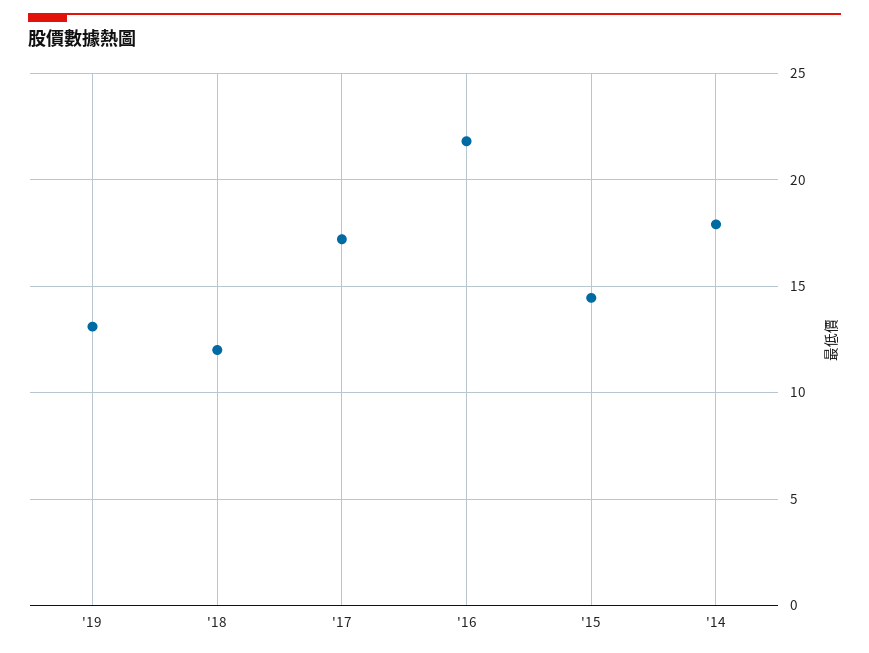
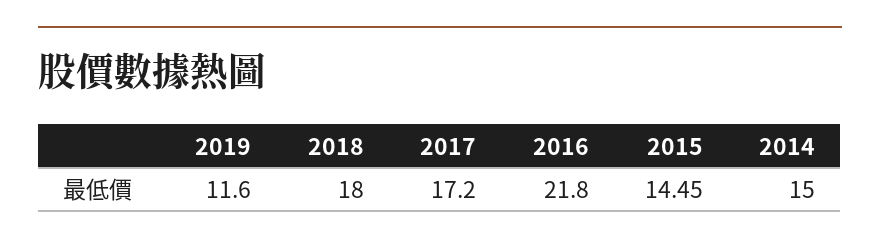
  {
-   "'19": 13,
+   "'19": 11.6,
-   "'18": 12,
+   "'18": 18,
    "'17": 17.2,
    "'16": 21.8,
    "'15": 14.45,
-   "'14": 18
+   "'14": 15
  }

